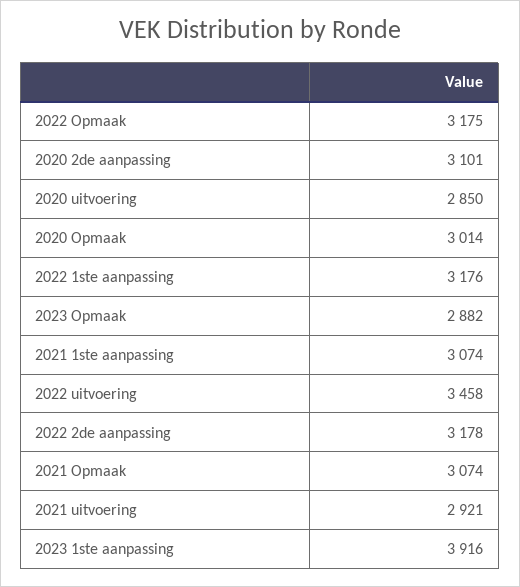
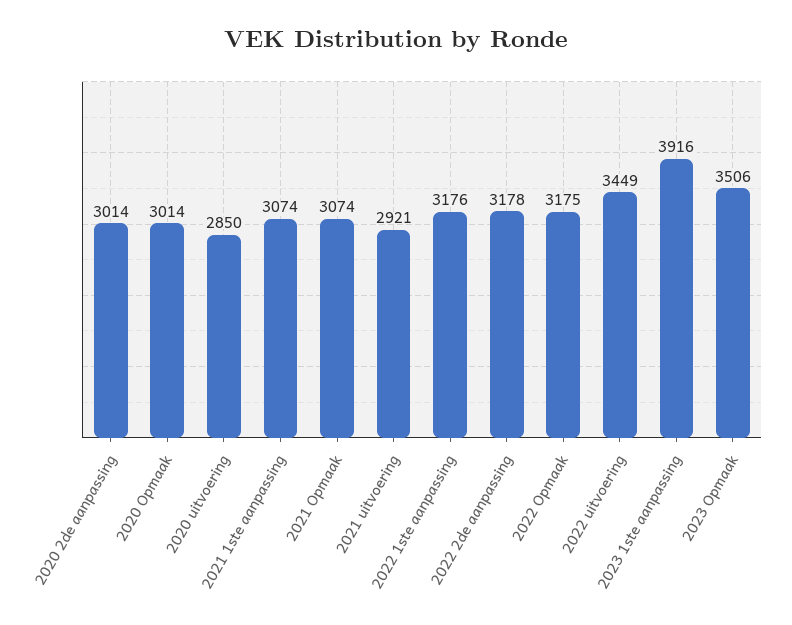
  {
    "2022 Opmaak": 3175,
-   "2020 2de aanpassing": 3101,
+   "2020 2de aanpassing": 3014,
    "2020 uitvoering": 2850,
    "2020 Opmaak": 3014,
    "2022 1ste aanpassing": 3176,
-   "2023 Opmaak": 2882,
+   "2023 Opmaak": 3506,
    "2021 1ste aanpassing": 3074,
-   "2022 uitvoering": 3458,
+   "2022 uitvoering": 3449,
    "2022 2de aanpassing": 3178,
    "2021 Opmaak": 3074,
    "2021 uitvoering": 2921,
    "2023 1ste aanpassing": 3916
  }

